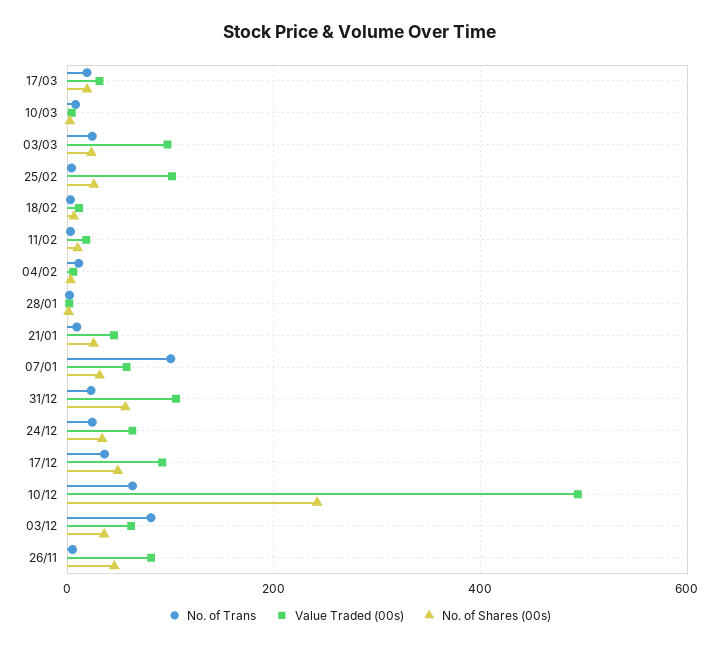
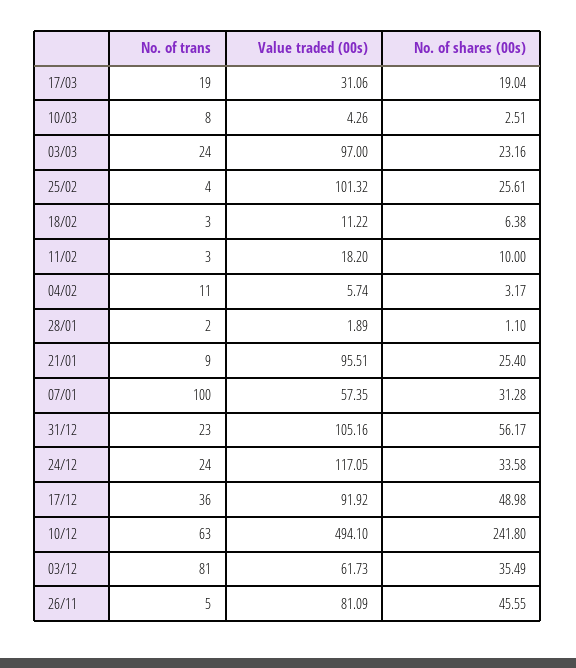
  {
    "No. of Trans": {
      "17/03": 19,
      "10/03": 8,
      "03/03": 24,
      "25/02": 4,
      "18/02": 3,
      "11/02": 3,
      "04/02": 11,
      "28/01": 2,
      "21/01": 9,
      "07/01": 100,
      "31/12": 23,
      "24/12": 24,
      "17/12": 36,
      "10/12": 63,
      "03/12": 81,
      "26/11": 5
    },
    "Value Traded (00s)": {
      "17/03": 31.06,
      "10/03": 4.26,
      "03/03": 97,
      "25/02": 101.32,
      "18/02": 11.22,
      "11/02": 18.2,
      "04/02": 5.74,
      "28/01": 1.89,
-     "21/01": 40,
+     "21/01": 95.51,
      "07/01": 57.35,
      "31/12": 105.16,
-     "24/12": 60,
+     "24/12": 117.05,
      "17/12": 91.92,
      "10/12": 494.1,
      "03/12": 61.73,
      "26/11": 81.09
    },
    "No. of Shares (00s)": {
      "17/03": 19.04,
      "10/03": 2.51,
      "03/03": 23.16,
      "25/02": 25.61,
      "18/02": 6.38,
      "11/02": 10,
      "04/02": 3.17,
      "28/01": 1.1,
      "21/01": 25.4,
      "07/01": 31.28,
      "31/12": 56.17,
      "24/12": 33.58,
      "17/12": 48.98,
      "10/12": 241.8,
      "03/12": 35.49,
      "26/11": 45.55
    }
  }

